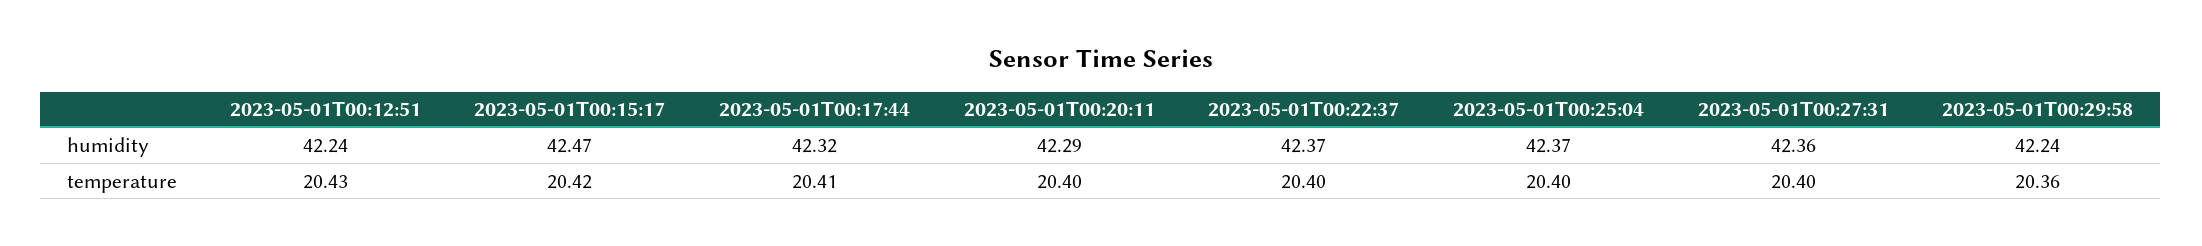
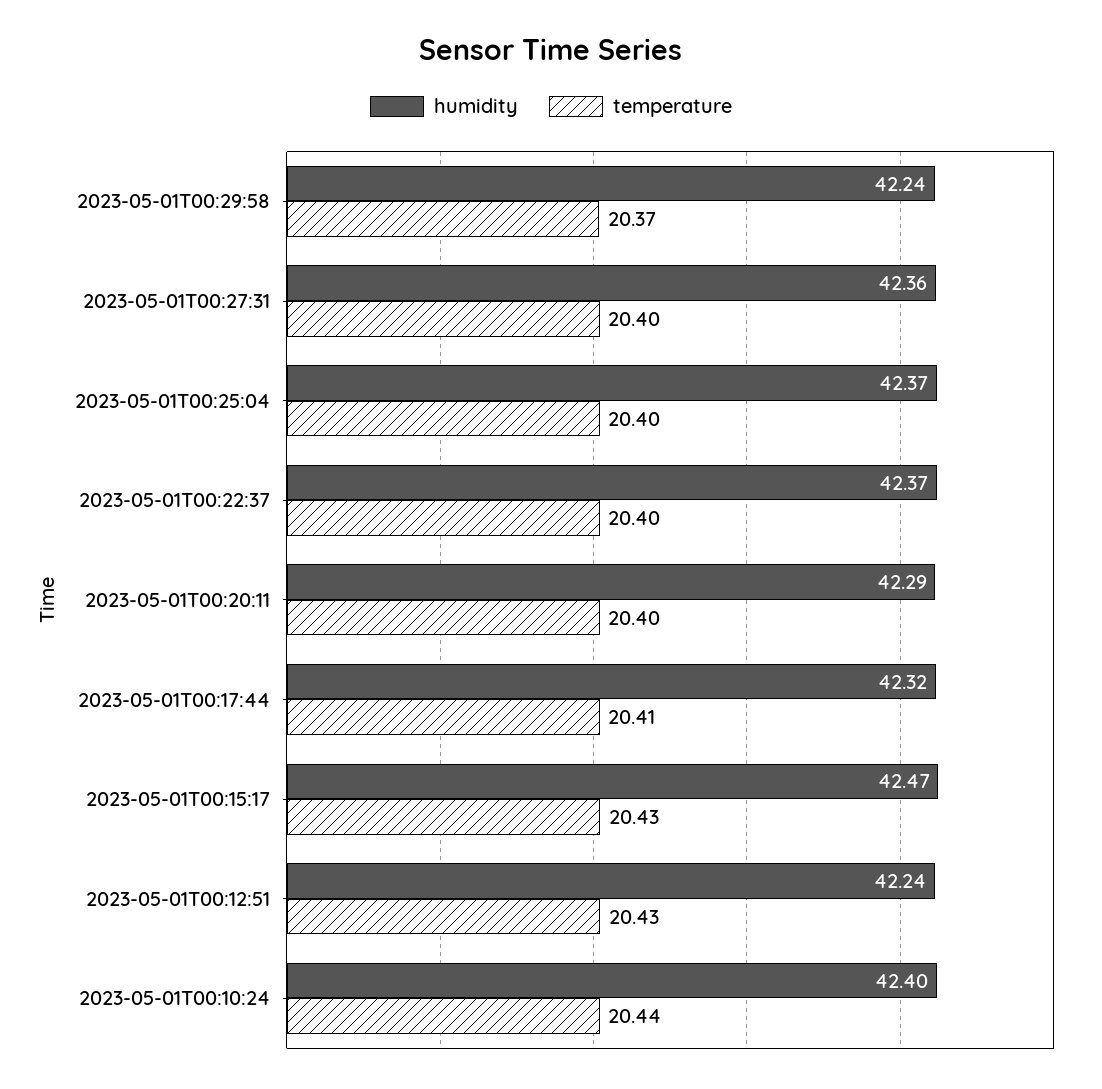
  {
    "humidity": {
      "2023-05-01T00:12:51": 42.24,
      "2023-05-01T00:15:17": 42.47,
      "2023-05-01T00:17:44": 42.32,
      "2023-05-01T00:20:11": 42.29,
      "2023-05-01T00:22:37": 42.37,
      "2023-05-01T00:25:04": 42.37,
      "2023-05-01T00:27:31": 42.36,
-     "2023-05-01T00:29:58": 42.24
+     "2023-05-01T00:29:58": 42.24,
+     "2023-05-01T00:10:24": 42.4
    },
    "temperature": {
      "2023-05-01T00:12:51": 20.43,
-     "2023-05-01T00:15:17": 20.42,
+     "2023-05-01T00:15:17": 20.43,
      "2023-05-01T00:17:44": 20.41,
      "2023-05-01T00:20:11": 20.4,
      "2023-05-01T00:22:37": 20.4,
      "2023-05-01T00:25:04": 20.4,
      "2023-05-01T00:27:31": 20.4,
-     "2023-05-01T00:29:58": 20.36
+     "2023-05-01T00:29:58": 20.37,
+     "2023-05-01T00:10:24": 20.44
    }
  }

